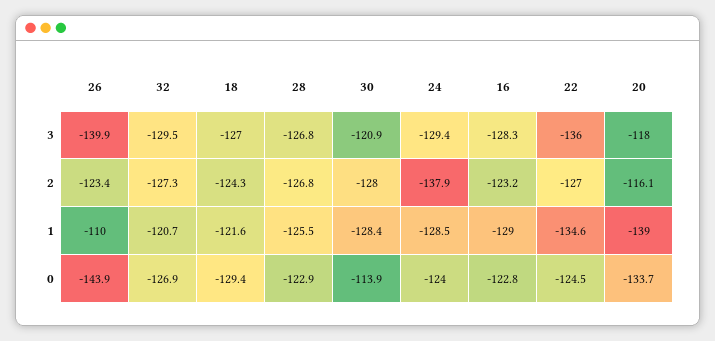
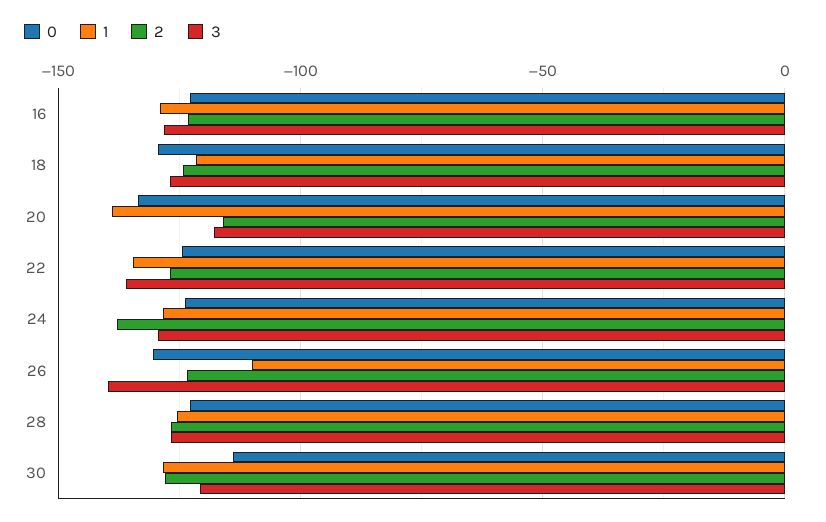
  {
    "3": {
      "26": -139.9,
-     "32": -129.5,
      "18": -127,
      "28": -126.8,
      "30": -120.9,
      "24": -129.4,
      "16": -128.3,
      "22": -136,
      "20": -118
    },
    "2": {
      "26": -123.4,
-     "32": -127.3,
      "18": -124.3,
      "28": -126.8,
      "30": -128,
      "24": -137.9,
      "16": -123.2,
      "22": -127,
      "20": -116.1
    },
    "1": {
      "26": -110,
-     "32": -120.7,
      "18": -121.6,
      "28": -125.5,
      "30": -128.4,
      "24": -128.5,
      "16": -129,
      "22": -134.6,
      "20": -139
    },
    "0": {
-     "26": -143.9,
+     "26": -130,
-     "32": -126.9,
      "18": -129.4,
      "28": -122.9,
      "30": -113.9,
      "24": -124,
      "16": -122.8,
      "22": -124.5,
      "20": -133.7
    }
  }

